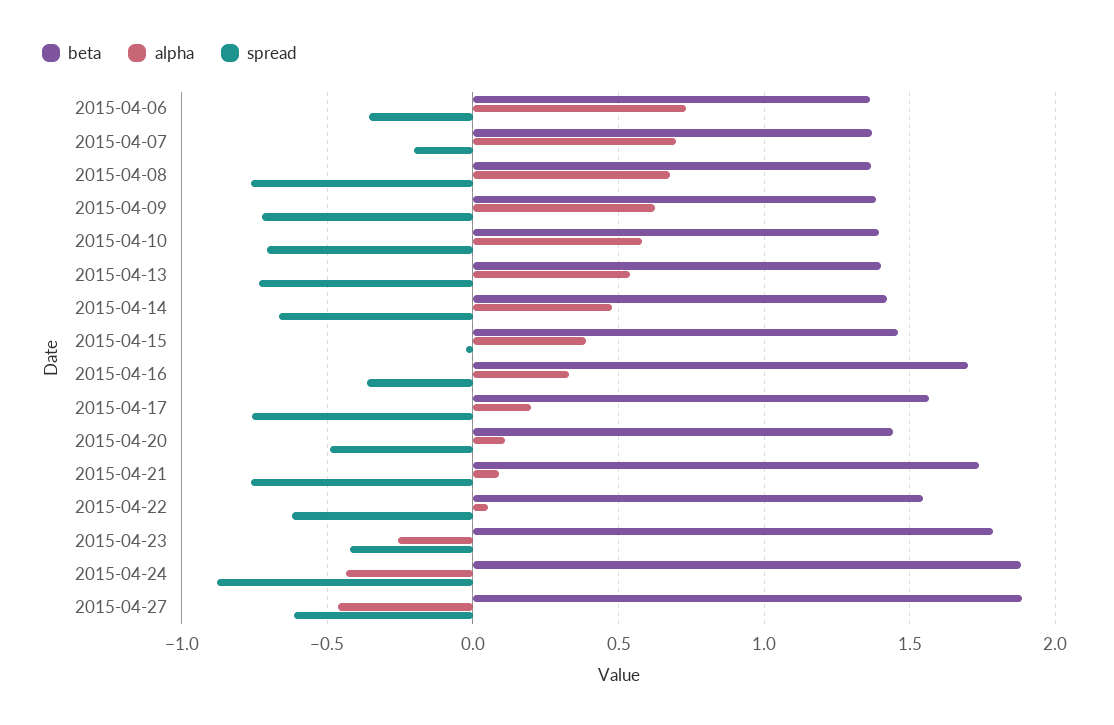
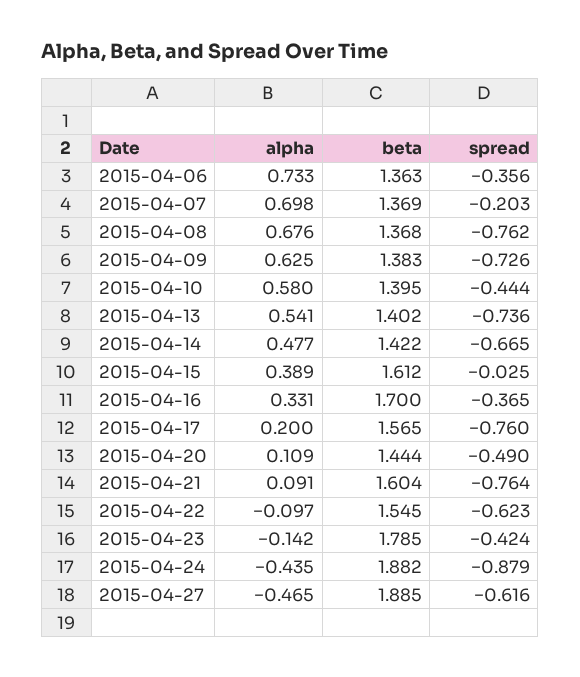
  {
    "beta": {
      "2015-04-06": 1.363,
      "2015-04-07": 1.369,
      "2015-04-08": 1.368,
      "2015-04-09": 1.383,
      "2015-04-10": 1.395,
      "2015-04-13": 1.402,
      "2015-04-14": 1.422,
-     "2015-04-15": 1.45,
+     "2015-04-15": 1.612,
      "2015-04-16": 1.7,
      "2015-04-17": 1.565,
      "2015-04-20": 1.444,
-     "2015-04-21": 1.75,
+     "2015-04-21": 1.604,
      "2015-04-22": 1.545,
      "2015-04-23": 1.785,
      "2015-04-24": 1.882,
      "2015-04-27": 1.885
    },
    "alpha": {
      "2015-04-06": 0.733,
      "2015-04-07": 0.698,
      "2015-04-08": 0.676,
      "2015-04-09": 0.625,
      "2015-04-10": 0.58,
      "2015-04-13": 0.541,
      "2015-04-14": 0.477,
      "2015-04-15": 0.389,
      "2015-04-16": 0.331,
      "2015-04-17": 0.2,
      "2015-04-20": 0.109,
      "2015-04-21": 0.091,
-     "2015-04-22": 0.05,
+     "2015-04-22": -0.097,
-     "2015-04-23": -0.25,
+     "2015-04-23": -0.142,
      "2015-04-24": -0.435,
      "2015-04-27": -0.465
    },
    "spread": {
      "2015-04-06": -0.356,
      "2015-04-07": -0.203,
      "2015-04-08": -0.762,
      "2015-04-09": -0.726,
-     "2015-04-10": -0.7,
+     "2015-04-10": -0.444,
      "2015-04-13": -0.736,
      "2015-04-14": -0.665,
      "2015-04-15": -0.025,
      "2015-04-16": -0.365,
      "2015-04-17": -0.76,
      "2015-04-20": -0.49,
      "2015-04-21": -0.764,
      "2015-04-22": -0.623,
      "2015-04-23": -0.424,
      "2015-04-24": -0.879,
      "2015-04-27": -0.616
    }
  }

